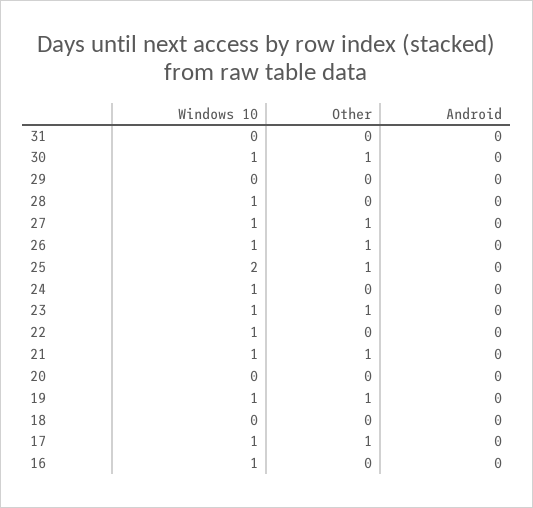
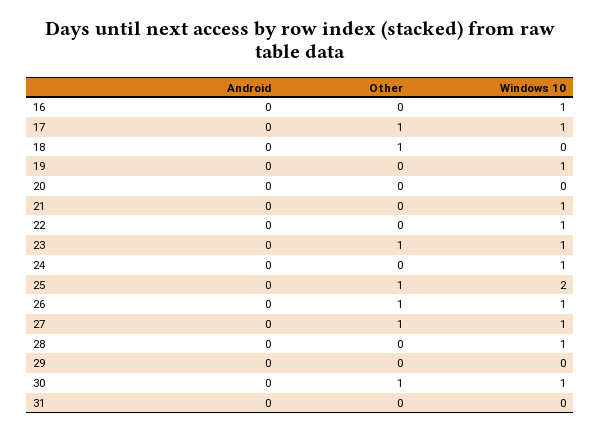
  {
    "Windows 10": {
      "31": 0,
      "30": 1,
      "29": 0,
      "28": 1,
      "27": 1,
      "26": 1,
      "25": 2,
      "24": 1,
      "23": 1,
      "22": 1,
      "21": 1,
      "20": 0,
      "19": 1,
      "18": 0,
      "17": 1,
      "16": 1
    },
    "Other": {
      "31": 0,
      "30": 1,
      "29": 0,
      "28": 0,
      "27": 1,
      "26": 1,
      "25": 1,
      "24": 0,
      "23": 1,
      "22": 0,
-     "21": 1,
+     "21": 0,
      "20": 0,
-     "19": 1,
+     "19": 0,
-     "18": 0,
+     "18": 1,
      "17": 1,
      "16": 0
    },
    "Android": {
      "31": 0,
      "30": 0,
      "29": 0,
      "28": 0,
      "27": 0,
      "26": 0,
      "25": 0,
      "24": 0,
      "23": 0,
      "22": 0,
      "21": 0,
      "20": 0,
      "19": 0,
      "18": 0,
      "17": 0,
      "16": 0
    }
  }

